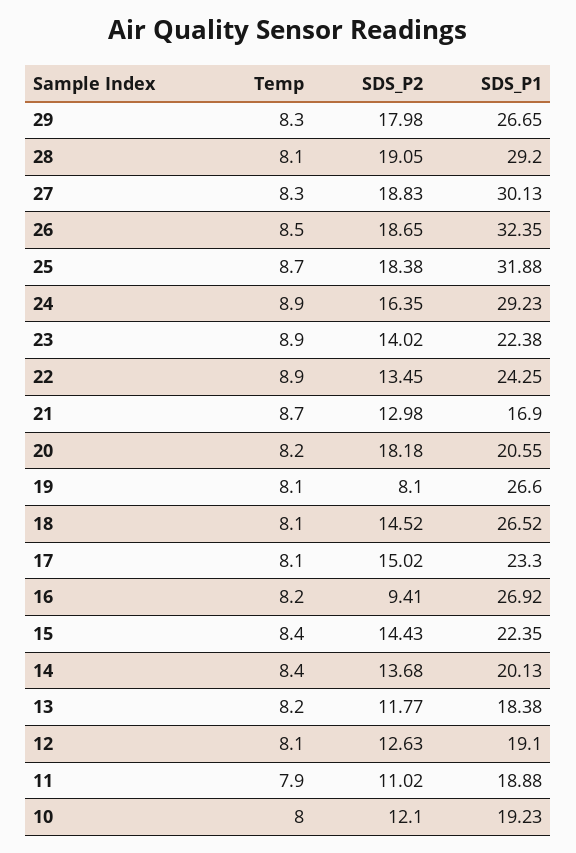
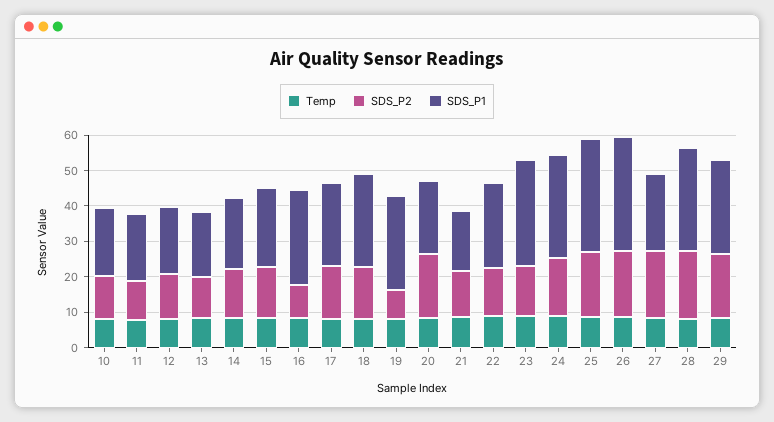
  {
    "Temp": {
      "29": 8.3,
      "28": 8.1,
      "27": 8.3,
      "26": 8.5,
      "25": 8.7,
      "24": 8.9,
      "23": 8.9,
      "22": 8.9,
      "21": 8.7,
      "20": 8.2,
      "19": 8.1,
      "18": 8.1,
      "17": 8.1,
      "16": 8.2,
      "15": 8.4,
      "14": 8.4,
      "13": 8.2,
      "12": 8.1,
      "11": 7.9,
      "10": 8
    },
    "SDS_P2": {
      "29": 17.98,
      "28": 19.05,
      "27": 18.83,
      "26": 18.65,
      "25": 18.38,
      "24": 16.35,
      "23": 14.02,
      "22": 13.45,
      "21": 12.98,
      "20": 18.18,
      "19": 8.1,
      "18": 14.52,
      "17": 15.02,
      "16": 9.41,
      "15": 14.43,
      "14": 13.68,
      "13": 11.77,
      "12": 12.63,
      "11": 11.02,
      "10": 12.1
    },
    "SDS_P1": {
      "29": 26.65,
      "28": 29.2,
-     "27": 30.13,
+     "27": 22.5,
      "26": 32.35,
      "25": 31.88,
      "24": 29.23,
-     "23": 22.38,
+     "23": 30,
      "22": 24.25,
      "21": 16.9,
      "20": 20.55,
      "19": 26.6,
      "18": 26.52,
      "17": 23.3,
      "16": 26.92,
      "15": 22.35,
      "14": 20.13,
      "13": 18.38,
      "12": 19.1,
      "11": 18.88,
      "10": 19.23
    }
  }

